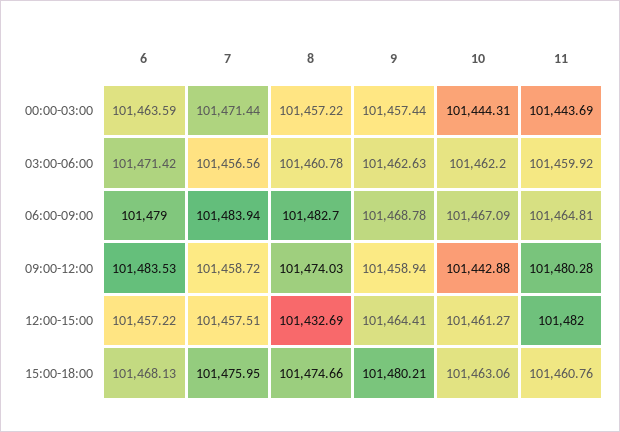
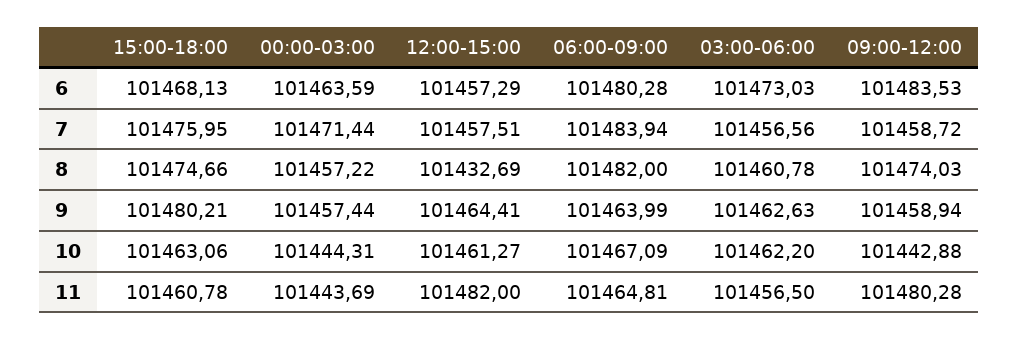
  {
    "6": {
      "00:00-03:00": 101463.59,
-     "03:00-06:00": 101471.42,
+     "03:00-06:00": 101473.03,
-     "06:00-09:00": 101479,
+     "06:00-09:00": 101480.28,
      "09:00-12:00": 101483.53,
-     "12:00-15:00": 101457.22,
+     "12:00-15:00": 101457.29,
      "15:00-18:00": 101468.13
    },
    "7": {
      "00:00-03:00": 101471.44,
      "03:00-06:00": 101456.56,
      "06:00-09:00": 101483.94,
      "09:00-12:00": 101458.72,
      "12:00-15:00": 101457.51,
      "15:00-18:00": 101475.95
    },
    "8": {
      "00:00-03:00": 101457.22,
      "03:00-06:00": 101460.78,
-     "06:00-09:00": 101482.7,
+     "06:00-09:00": 101482,
      "09:00-12:00": 101474.03,
      "12:00-15:00": 101432.69,
      "15:00-18:00": 101474.66
    },
    "9": {
      "00:00-03:00": 101457.44,
      "03:00-06:00": 101462.63,
-     "06:00-09:00": 101468.78,
+     "06:00-09:00": 101463.99,
      "09:00-12:00": 101458.94,
      "12:00-15:00": 101464.41,
      "15:00-18:00": 101480.21
    },
    "10": {
      "00:00-03:00": 101444.31,
      "03:00-06:00": 101462.2,
      "06:00-09:00": 101467.09,
      "09:00-12:00": 101442.88,
      "12:00-15:00": 101461.27,
      "15:00-18:00": 101463.06
    },
    "11": {
      "00:00-03:00": 101443.69,
-     "03:00-06:00": 101459.92,
+     "03:00-06:00": 101456.5,
      "06:00-09:00": 101464.81,
      "09:00-12:00": 101480.28,
      "12:00-15:00": 101482,
-     "15:00-18:00": 101460.76
+     "15:00-18:00": 101460.78
    }
  }

